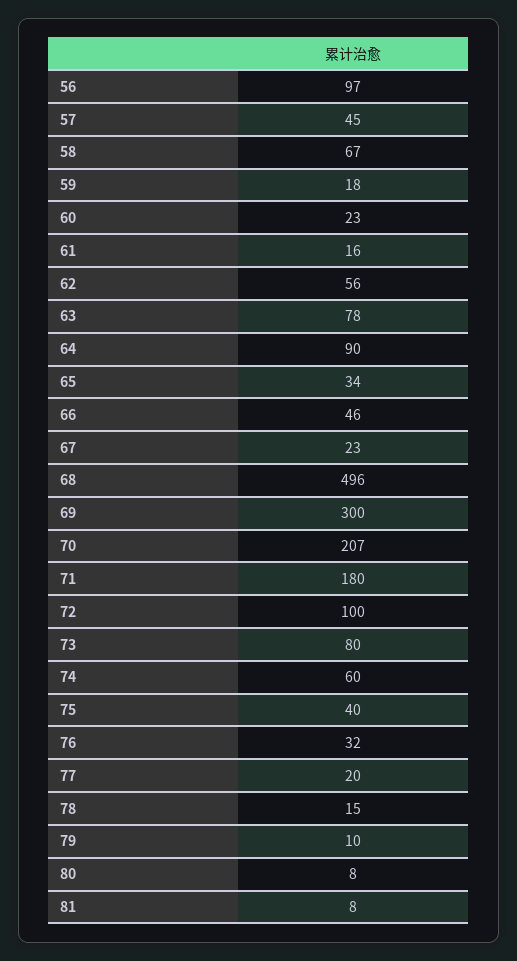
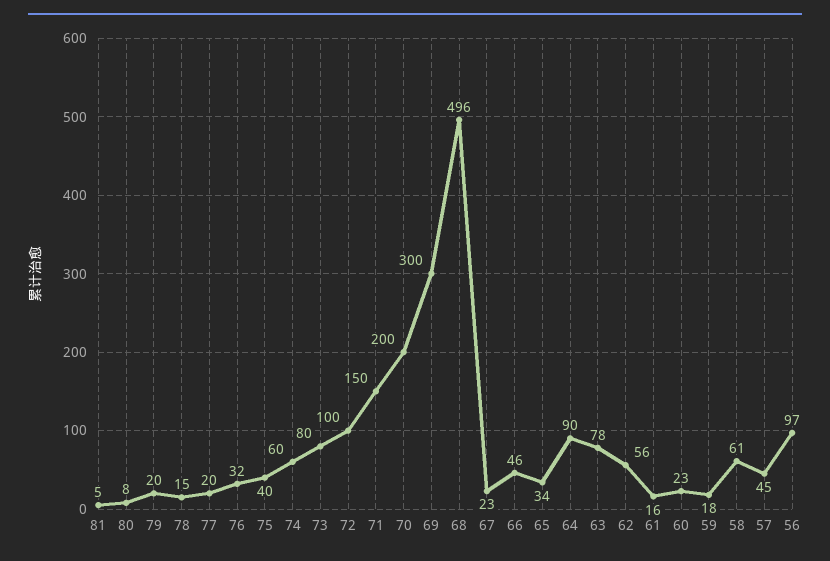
  {
    "56": 97,
    "57": 45,
-   "58": 67,
+   "58": 61,
    "59": 18,
    "60": 23,
    "61": 16,
    "62": 56,
    "63": 78,
    "64": 90,
    "65": 34,
    "66": 46,
    "67": 23,
    "68": 496,
    "69": 300,
-   "70": 207,
+   "70": 200,
-   "71": 180,
+   "71": 150,
    "72": 100,
    "73": 80,
    "74": 60,
    "75": 40,
    "76": 32,
    "77": 20,
    "78": 15,
-   "79": 10,
+   "79": 20,
    "80": 8,
-   "81": 8
+   "81": 5
  }

